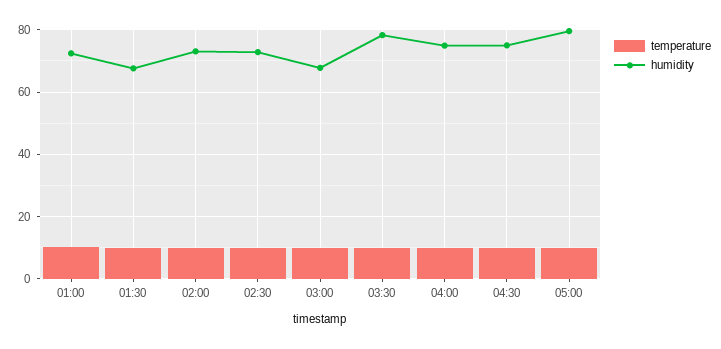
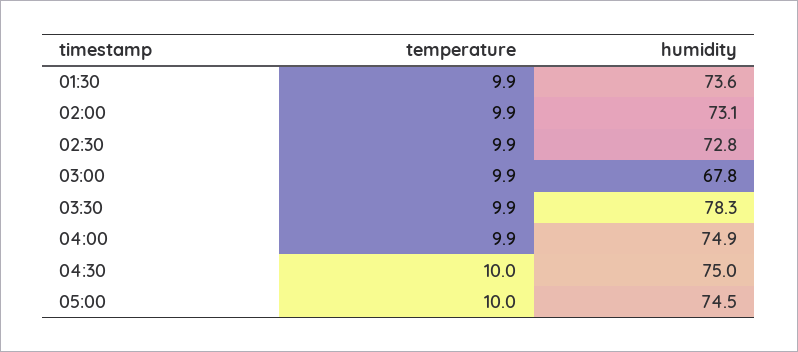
  {
    "temperature": {
-     "01:00": 10,
      "01:30": 9.9,
      "02:00": 9.9,
      "02:30": 9.9,
      "03:00": 9.9,
      "03:30": 9.9,
      "04:00": 9.9,
      "04:30": 10,
      "05:00": 10
    },
    "humidity": {
-     "01:00": 72,
-     "01:30": 68,
+     "01:30": 73.6,
      "02:00": 73.1,
      "02:30": 72.8,
      "03:00": 67.8,
      "03:30": 78.3,
      "04:00": 74.9,
      "04:30": 75,
-     "05:00": 80
+     "05:00": 74.5
    }
  }

